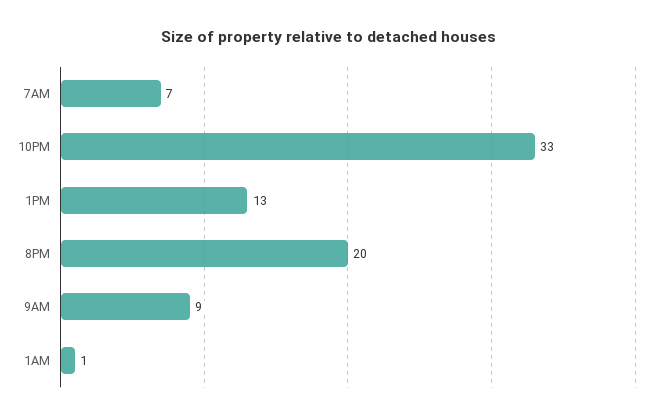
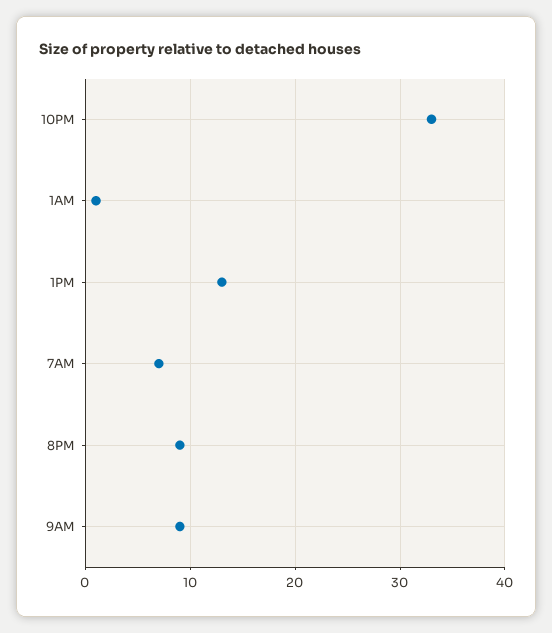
  {
    "7AM": 7,
    "10PM": 33,
    "1PM": 13,
-   "8PM": 20,
+   "8PM": 9,
    "9AM": 9,
    "1AM": 1
  }

